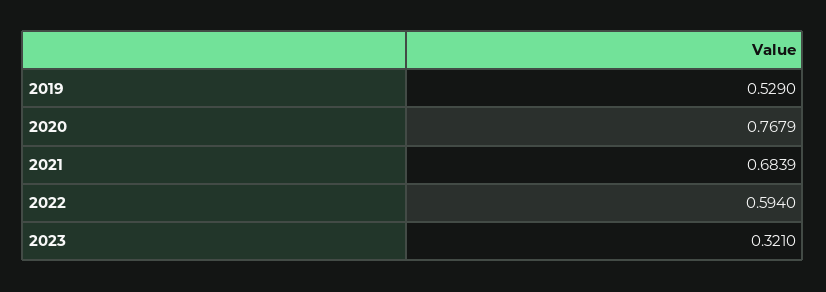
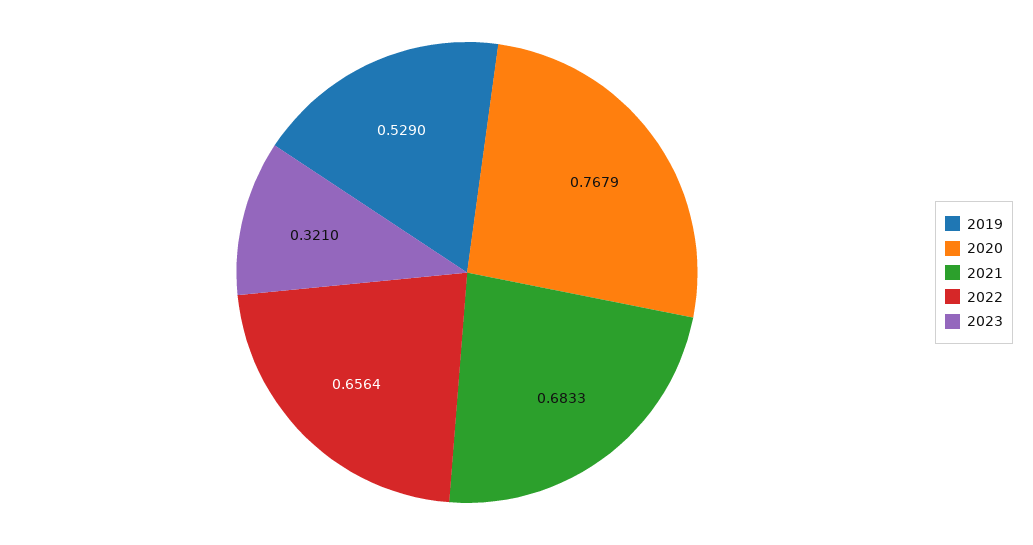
  {
    "2019": 0.529,
    "2020": 0.7679,
-   "2021": 0.6839,
+   "2021": 0.6833,
-   "2022": 0.594,
+   "2022": 0.6564,
    "2023": 0.321
  }

